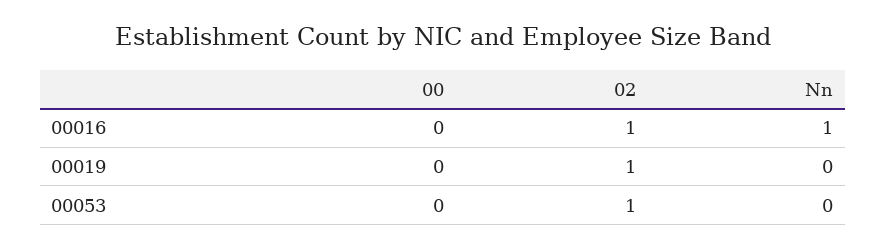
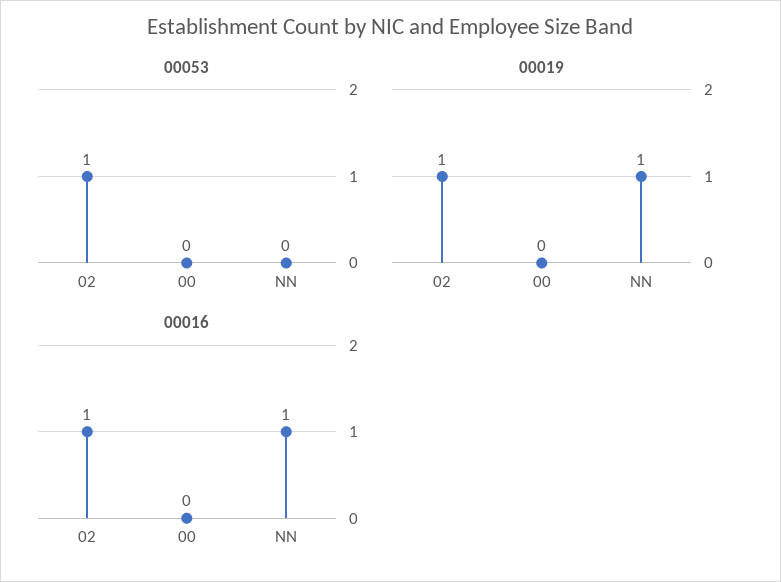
  {
    "00016": {
      "00": 0,
      "02": 1,
      "Nn": 1
    },
    "00019": {
      "00": 0,
      "02": 1,
-     "Nn": 0
+     "Nn": 1
    },
    "00053": {
      "00": 0,
      "02": 1,
      "Nn": 0
    }
  }

